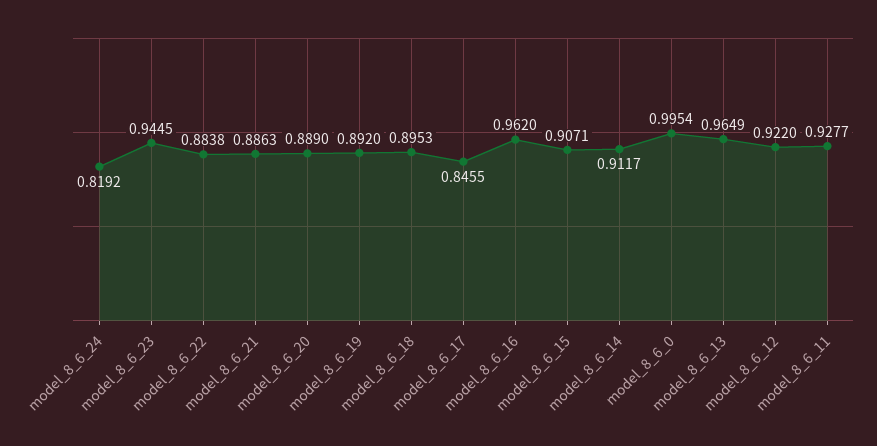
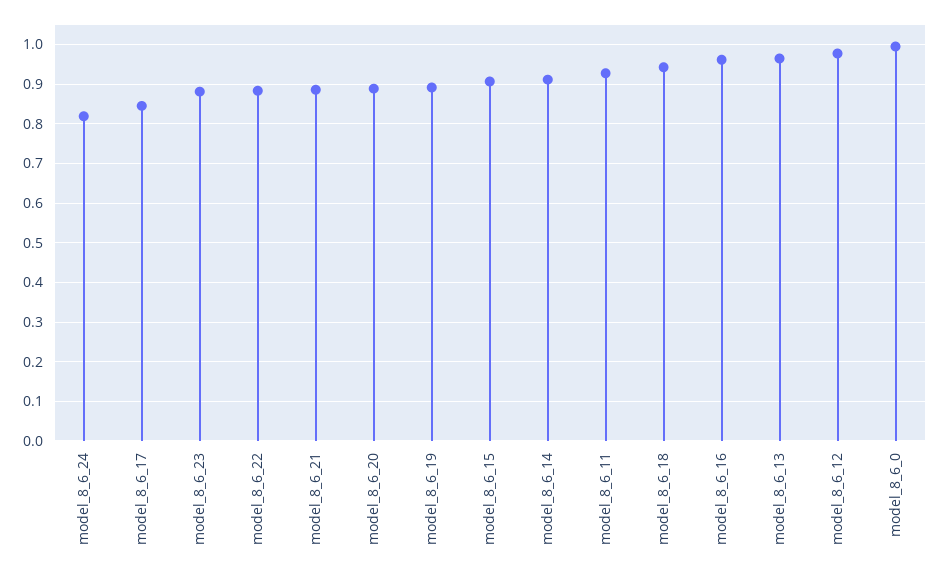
  {
    "model_8_6_24": 0.8192,
-   "model_8_6_23": 0.9445,
+   "model_8_6_23": 0.88,
    "model_8_6_22": 0.8838,
    "model_8_6_21": 0.8863,
    "model_8_6_20": 0.889,
    "model_8_6_19": 0.892,
-   "model_8_6_18": 0.8953,
+   "model_8_6_18": 0.94,
    "model_8_6_17": 0.8455,
    "model_8_6_16": 0.962,
    "model_8_6_15": 0.9071,
    "model_8_6_14": 0.9117,
    "model_8_6_0": 0.9954,
    "model_8_6_13": 0.9649,
-   "model_8_6_12": 0.922,
+   "model_8_6_12": 0.98,
    "model_8_6_11": 0.9277
  }

